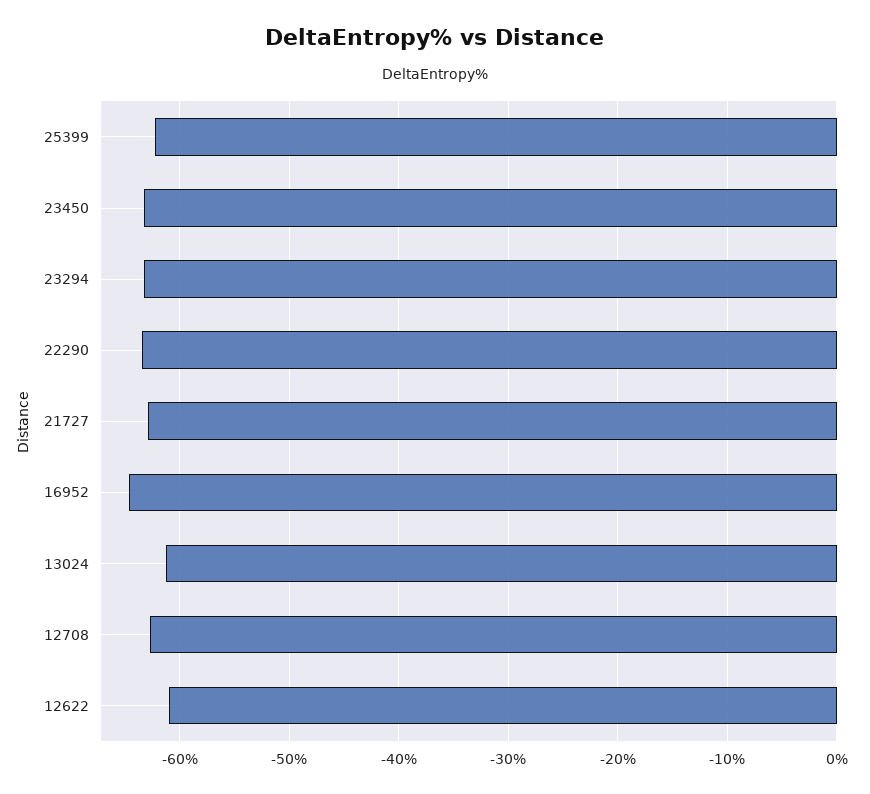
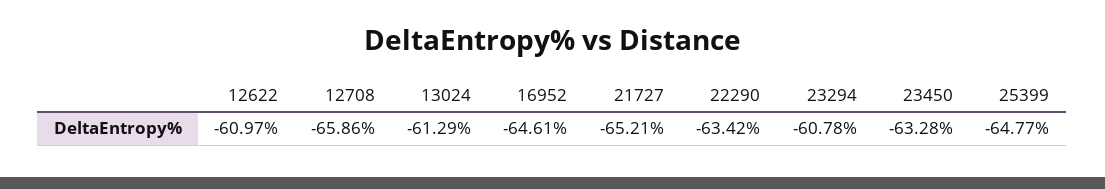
  {
-   "25399": -62,
+   "25399": -64.77,
    "23450": -63.28,
-   "23294": -63,
+   "23294": -60.78,
    "22290": -63.42,
-   "21727": -63,
+   "21727": -65.21,
    "16952": -64.61,
    "13024": -61.29,
-   "12708": -63,
+   "12708": -65.86,
    "12622": -60.97
  }

